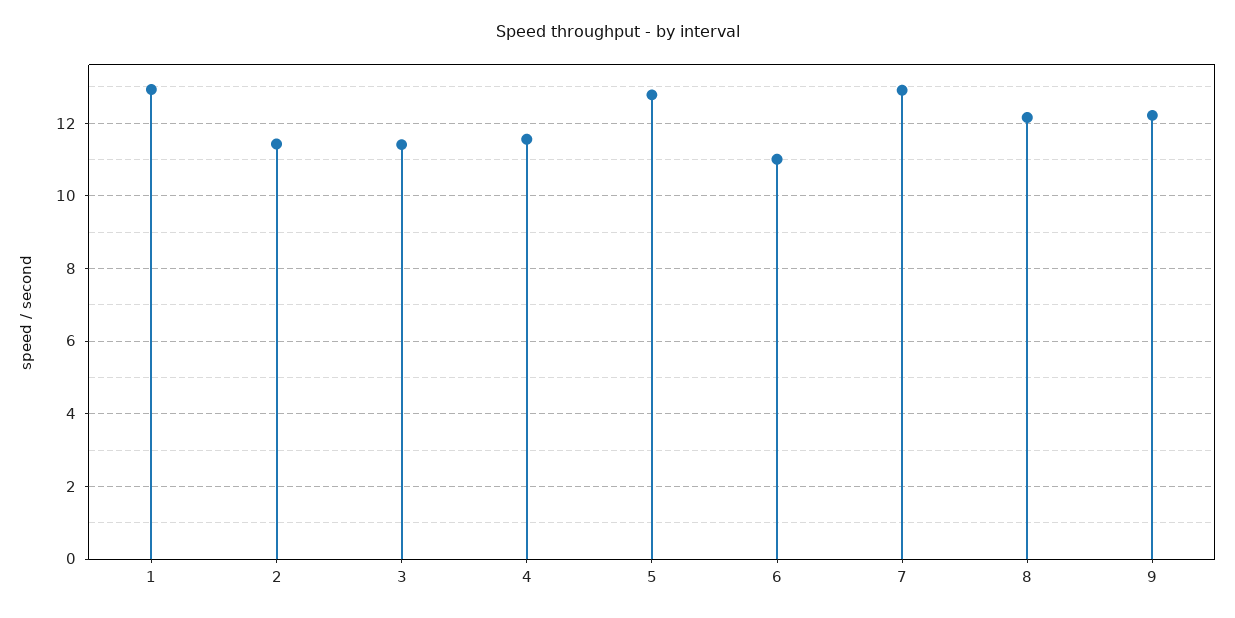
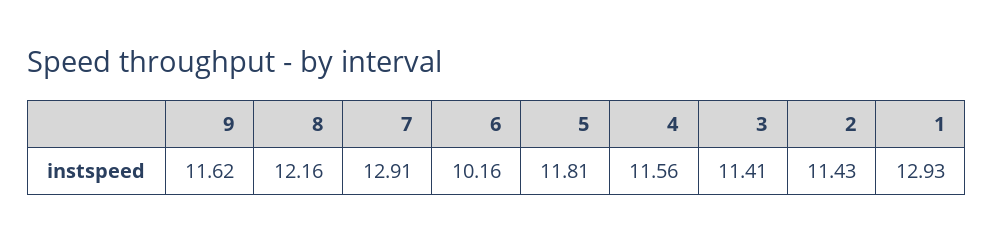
  {
    "1": 12.93,
    "2": 11.43,
    "3": 11.41,
    "4": 11.56,
-   "5": 12.8,
+   "5": 11.81,
-   "6": 11,
+   "6": 10.16,
    "7": 12.91,
    "8": 12.16,
-   "9": 12.2
+   "9": 11.62
  }

